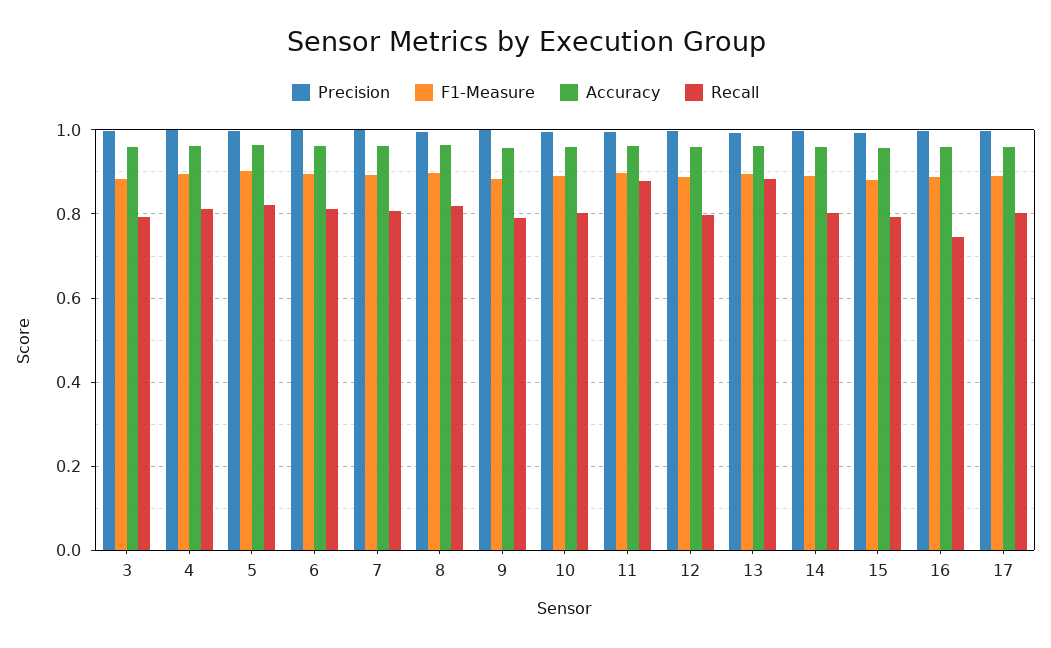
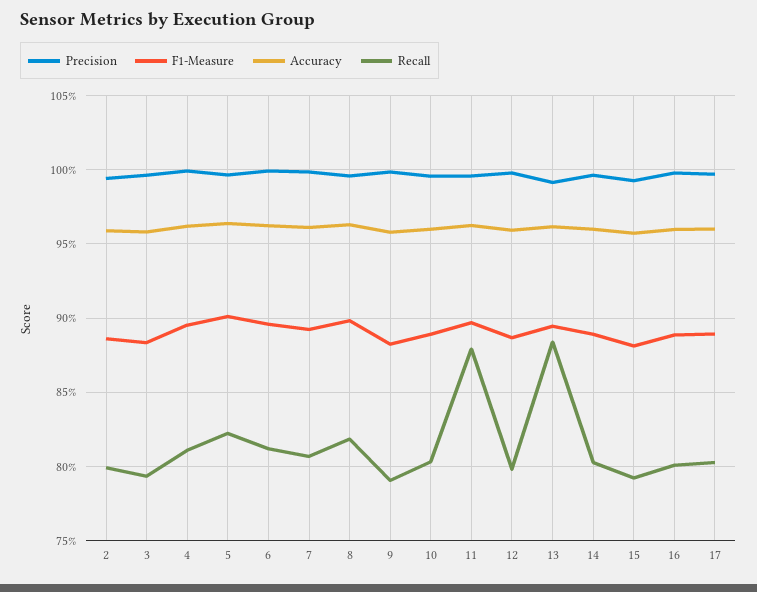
  {
    "Precision": {
      "3": 0.995,
      "4": 1,
      "5": 0.995,
      "6": 1,
      "7": 1,
      "8": 0.995,
      "9": 1,
      "10": 0.995,
      "11": 0.995,
      "12": 1,
      "13": 0.99,
      "14": 0.995,
      "15": 0.995,
      "16": 1,
-     "17": 0.995
+     "17": 0.995,
+     "2": 0.995
    },
    "F1-Measure": {
      "3": 0.885,
      "4": 0.895,
      "5": 0.9,
      "6": 0.895,
      "7": 0.89,
      "8": 0.9,
      "9": 0.88,
      "10": 0.89,
      "11": 0.895,
      "12": 0.885,
      "13": 0.895,
      "14": 0.89,
      "15": 0.88,
      "16": 0.89,
-     "17": 0.89
+     "17": 0.89,
+     "2": 0.885
    },
    "Accuracy": {
      "3": 0.96,
      "4": 0.96,
      "5": 0.965,
      "6": 0.96,
      "7": 0.96,
      "8": 0.965,
      "9": 0.96,
      "10": 0.96,
      "11": 0.965,
      "12": 0.96,
      "13": 0.96,
      "14": 0.96,
      "15": 0.955,
      "16": 0.96,
-     "17": 0.96
+     "17": 0.96,
+     "2": 0.96
    },
    "Recall": {
      "3": 0.795,
      "4": 0.81,
      "5": 0.82,
      "6": 0.81,
      "7": 0.805,
      "8": 0.82,
      "9": 0.79,
      "10": 0.805,
      "11": 0.88,
      "12": 0.8,
      "13": 0.885,
      "14": 0.805,
      "15": 0.79,
-     "16": 0.74,
+     "16": 0.8,
-     "17": 0.805
+     "17": 0.805,
+     "2": 0.8
    }
  }

